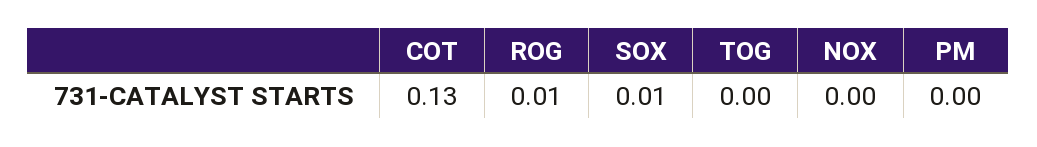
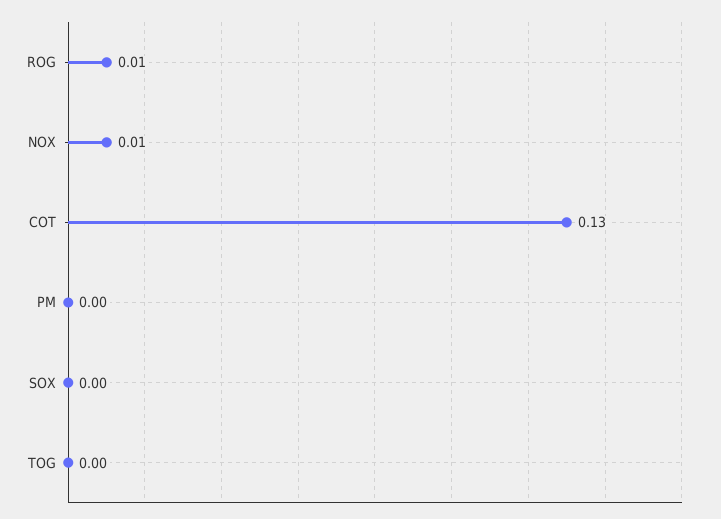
  {
    "COT": 0.13,
    "ROG": 0.01,
-   "SOX": 0.01,
+   "SOX": 0,
    "TOG": 0,
-   "NOX": 0,
+   "NOX": 0.01,
    "PM": 0
  }

